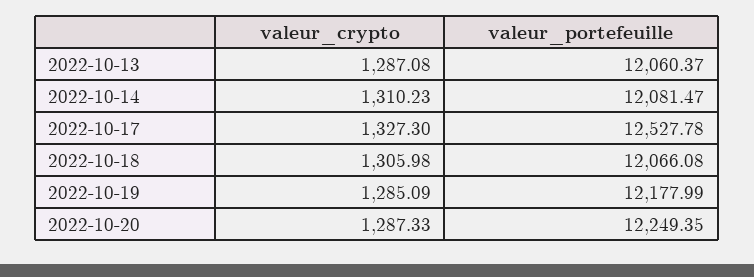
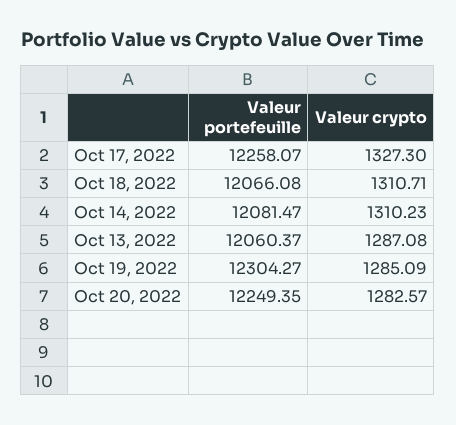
  {
    "valeur_crypto": {
      "2022-10-13": 1287.08,
      "2022-10-14": 1310.23,
      "2022-10-17": 1327.3,
-     "2022-10-18": 1305.98,
+     "2022-10-18": 1310.71,
      "2022-10-19": 1285.09,
-     "2022-10-20": 1287.33
+     "2022-10-20": 1282.57
    },
    "valeur_portefeuille": {
      "2022-10-13": 12060.37,
      "2022-10-14": 12081.47,
-     "2022-10-17": 12527.78,
+     "2022-10-17": 12258.07,
      "2022-10-18": 12066.08,
-     "2022-10-19": 12177.99,
+     "2022-10-19": 12304.27,
      "2022-10-20": 12249.35
    }
  }

